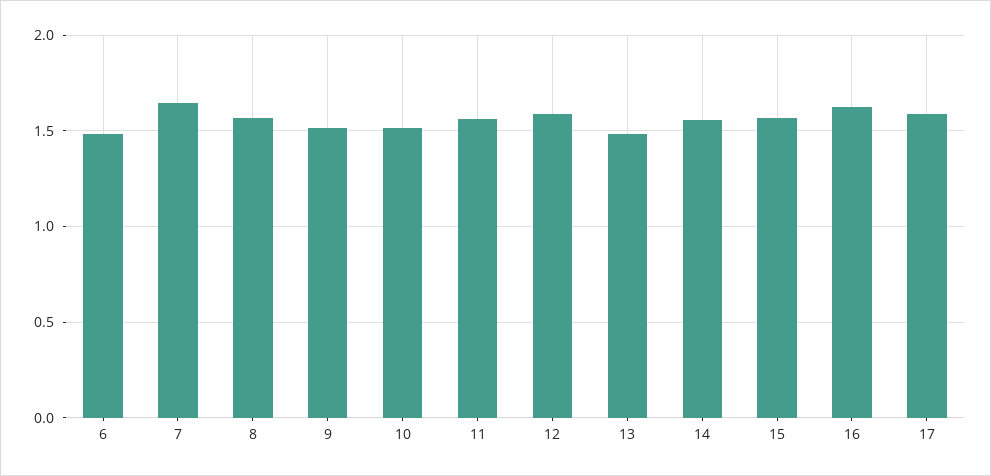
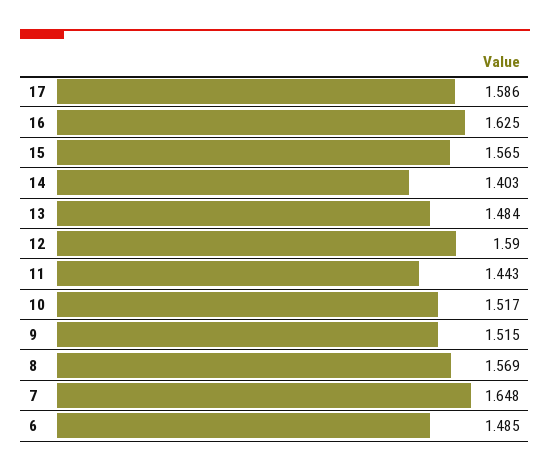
  {
    "6": 1.485,
    "7": 1.648,
    "8": 1.569,
    "9": 1.515,
    "10": 1.517,
-   "11": 1.55,
+   "11": 1.443,
    "12": 1.59,
    "13": 1.484,
-   "14": 1.55,
+   "14": 1.403,
    "15": 1.565,
    "16": 1.625,
    "17": 1.586
  }

